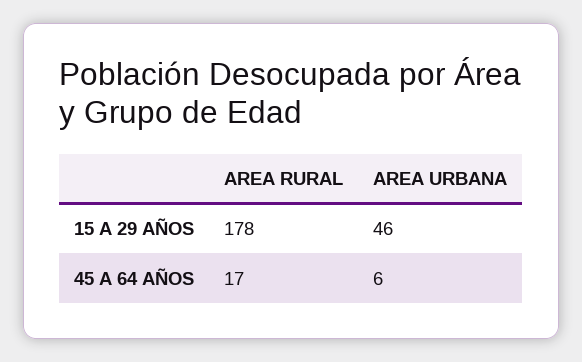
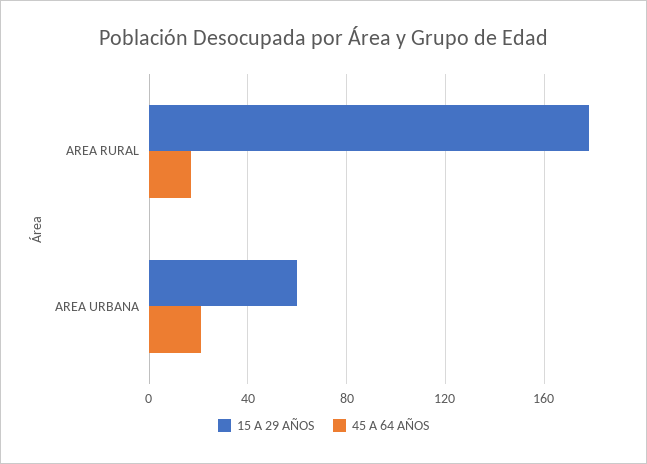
  {
    "15 A 29 AÑOS": {
      "AREA RURAL": 178,
-     "AREA URBANA": 46
+     "AREA URBANA": 60
    },
    "45 A 64 AÑOS": {
      "AREA RURAL": 17,
-     "AREA URBANA": 6
+     "AREA URBANA": 20
    }
  }

